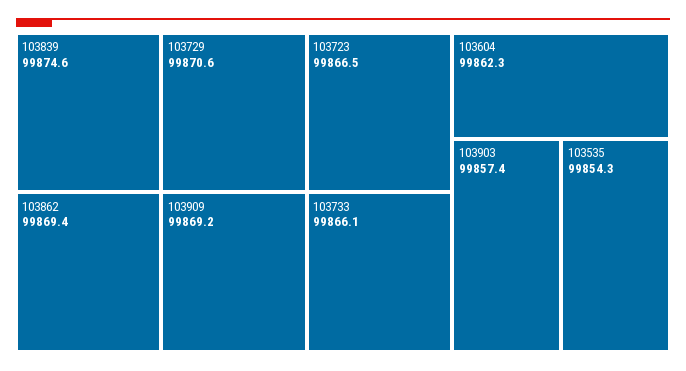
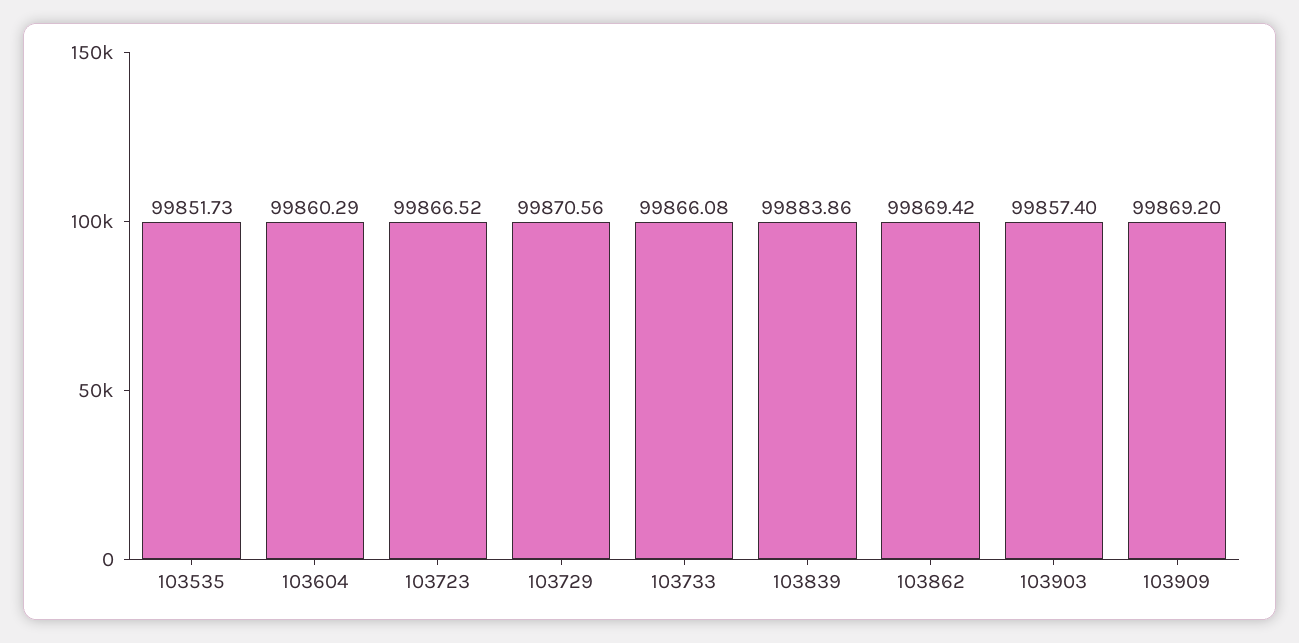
  {
-   "103839": 99874.6,
+   "103839": 99883.86,
    "103729": 99870.56,
    "103862": 99869.42,
    "103909": 99869.2,
    "103723": 99866.52,
    "103733": 99866.08,
-   "103604": 99862.3,
+   "103604": 99860.29,
    "103903": 99857.4,
-   "103535": 99854.3
+   "103535": 99851.73
  }

